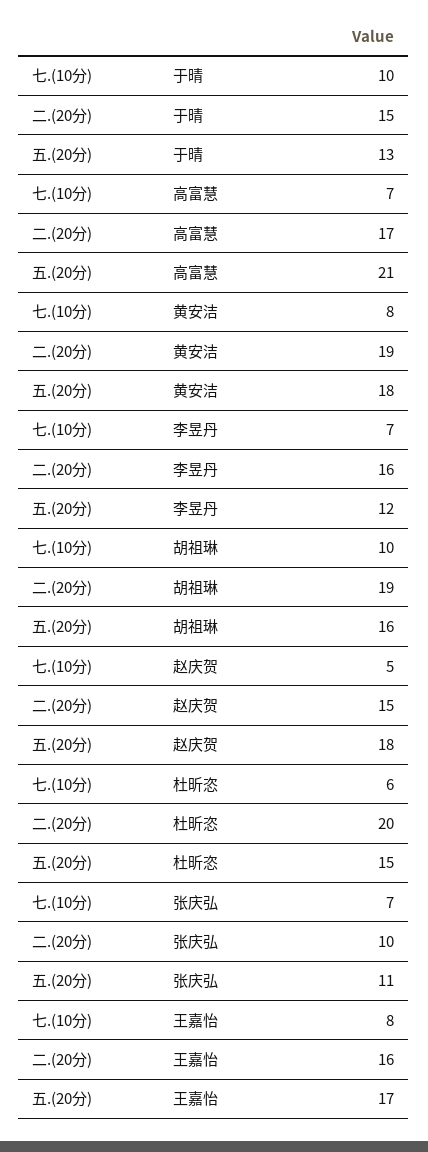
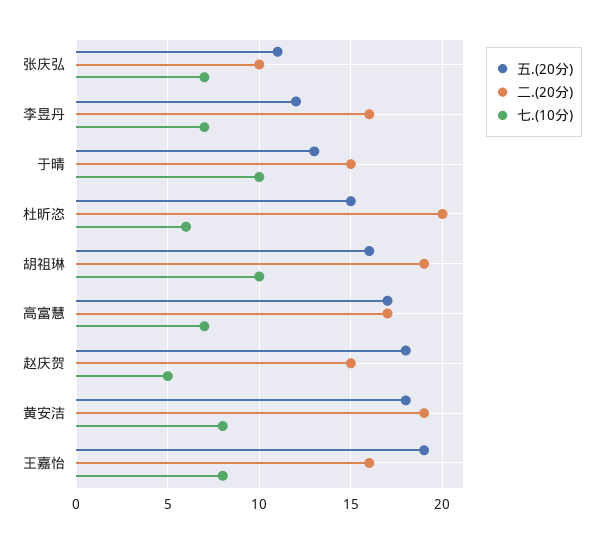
  {
    "七.(10分)": {
      "于晴": 10,
      "高富慧": 7,
      "黄安洁": 8,
      "李昱丹": 7,
      "胡祖琳": 10,
      "赵庆贺": 5,
      "杜昕恣": 6,
      "张庆弘": 7,
      "王嘉怡": 8
    },
    "二.(20分)": {
      "于晴": 15,
      "高富慧": 17,
      "黄安洁": 19,
      "李昱丹": 16,
      "胡祖琳": 19,
      "赵庆贺": 15,
      "杜昕恣": 20,
      "张庆弘": 10,
      "王嘉怡": 16
    },
    "五.(20分)": {
      "于晴": 13,
-     "高富慧": 21,
+     "高富慧": 17,
      "黄安洁": 18,
      "李昱丹": 12,
      "胡祖琳": 16,
      "赵庆贺": 18,
      "杜昕恣": 15,
      "张庆弘": 11,
-     "王嘉怡": 17
+     "王嘉怡": 19
    }
  }

